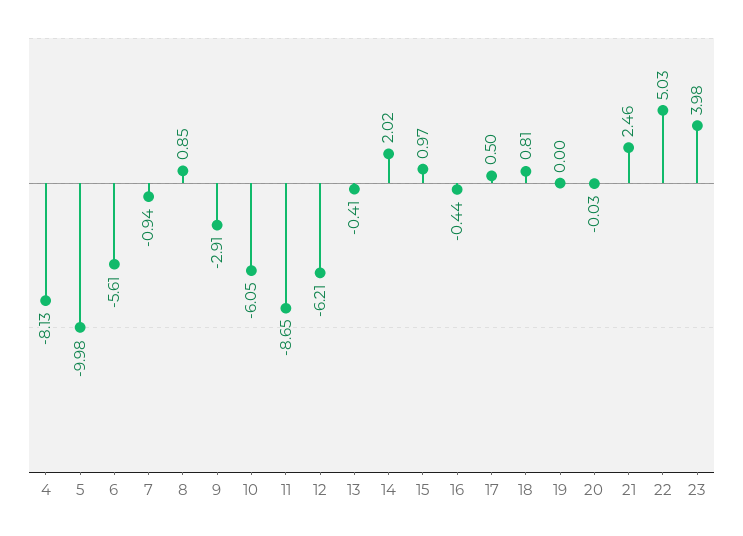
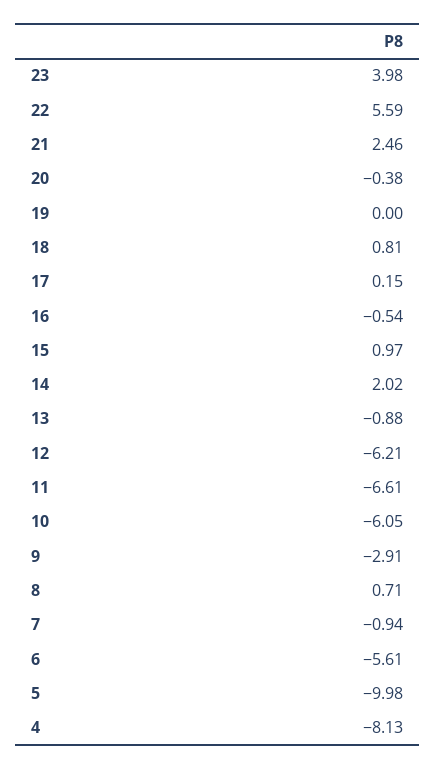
  {
    "4": -8.13,
    "5": -9.98,
    "6": -5.61,
    "7": -0.94,
-   "8": 0.85,
+   "8": 0.71,
    "9": -2.91,
    "10": -6.05,
-   "11": -8.65,
+   "11": -6.61,
    "12": -6.21,
-   "13": -0.41,
+   "13": -0.88,
    "14": 2.02,
    "15": 0.97,
-   "16": -0.44,
+   "16": -0.54,
-   "17": 0.5,
+   "17": 0.15,
    "18": 0.81,
    "19": 0,
-   "20": -0.03,
+   "20": -0.38,
    "21": 2.46,
-   "22": 5.03,
+   "22": 5.59,
    "23": 3.98
  }

